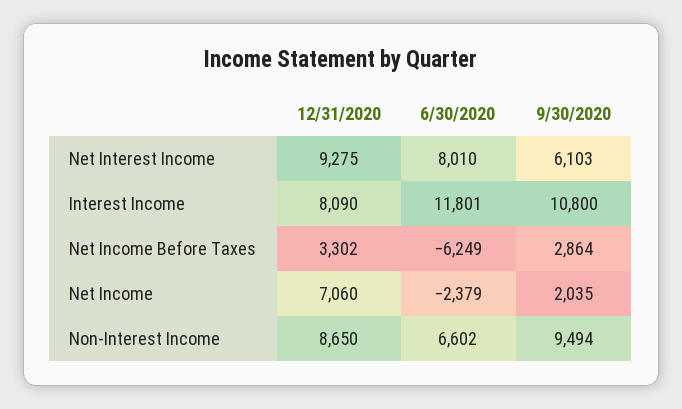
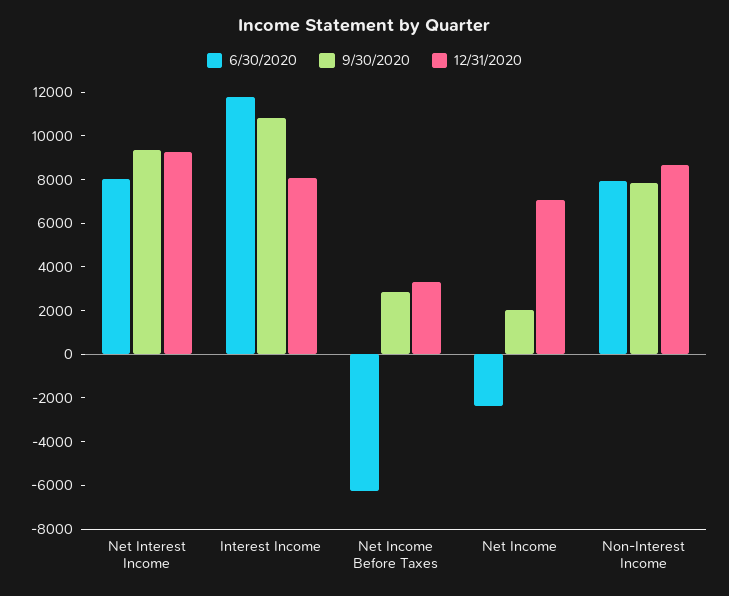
  {
    "12/31/2020": {
      "Net Interest Income": 9275,
      "Interest Income": 8090,
      "Net Income Before Taxes": 3302,
      "Net Income": 7060,
      "Non-Interest Income": 8650
    },
    "6/30/2020": {
      "Net Interest Income": 8010,
      "Interest Income": 11801,
      "Net Income Before Taxes": -6249,
      "Net Income": -2379,
-     "Non-Interest Income": 6602
+     "Non-Interest Income": 8000
    },
    "9/30/2020": {
-     "Net Interest Income": 6103,
+     "Net Interest Income": 9500,
      "Interest Income": 10800,
      "Net Income Before Taxes": 2864,
      "Net Income": 2035,
-     "Non-Interest Income": 9494
+     "Non-Interest Income": 8000
    }
  }

